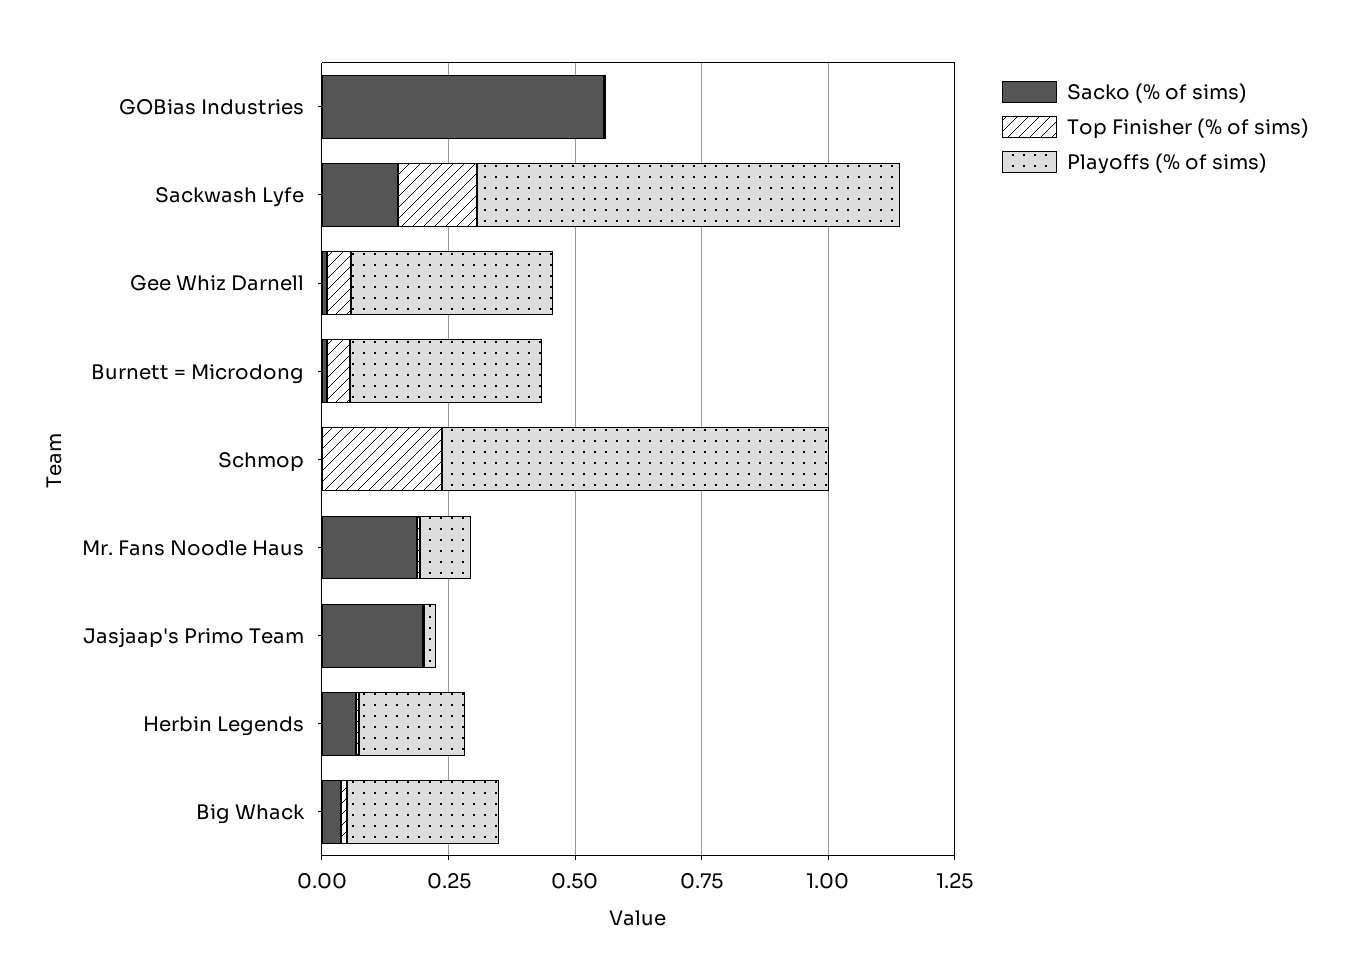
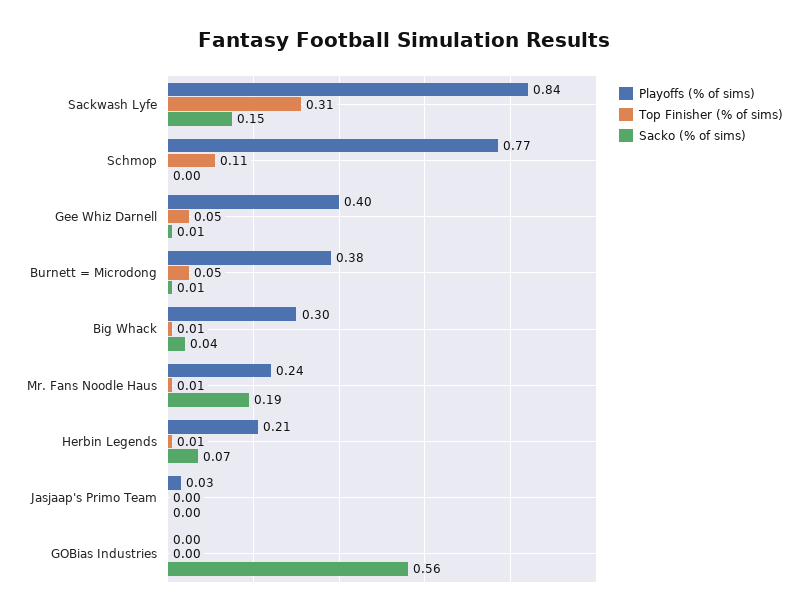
  {
    "Sacko (% of sims)": {
      "GOBias Industries": 0.56,
      "Sackwash Lyfe": 0.15,
      "Gee Whiz Darnell": 0.01,
      "Burnett = Microdong": 0.01,
      "Schmop": 0,
      "Mr. Fans Noodle Haus": 0.19,
-     "Jasjaap's Primo Team": 0.2,
+     "Jasjaap's Primo Team": 0,
      "Herbin Legends": 0.07,
      "Big Whack": 0.04
    },
    "Top Finisher (% of sims)": {
      "GOBias Industries": 0,
-     "Sackwash Lyfe": 0.15,
+     "Sackwash Lyfe": 0.31,
      "Gee Whiz Darnell": 0.05,
      "Burnett = Microdong": 0.05,
-     "Schmop": 0.25,
+     "Schmop": 0.11,
      "Mr. Fans Noodle Haus": 0.01,
      "Jasjaap's Primo Team": 0,
      "Herbin Legends": 0.01,
      "Big Whack": 0.01
    },
    "Playoffs (% of sims)": {
      "GOBias Industries": 0,
      "Sackwash Lyfe": 0.84,
      "Gee Whiz Darnell": 0.4,
      "Burnett = Microdong": 0.38,
      "Schmop": 0.77,
-     "Mr. Fans Noodle Haus": 0.1,
+     "Mr. Fans Noodle Haus": 0.24,
      "Jasjaap's Primo Team": 0.03,
      "Herbin Legends": 0.21,
      "Big Whack": 0.3
    }
  }

